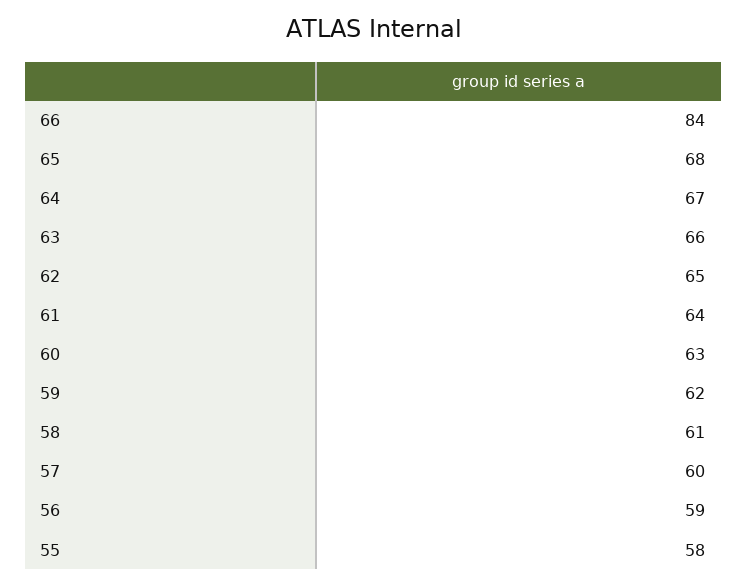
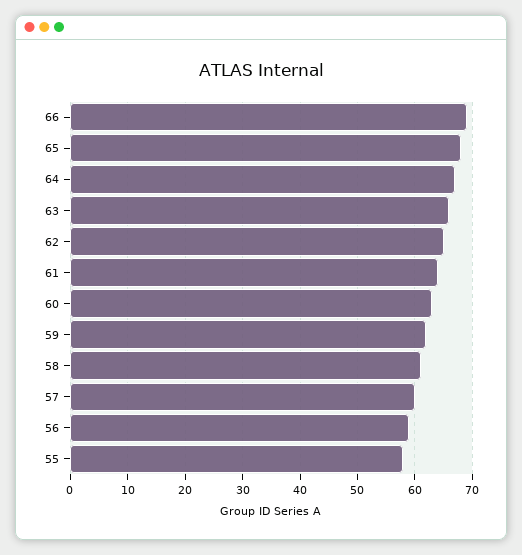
  {
-   "66": 84,
+   "66": 70,
    "65": 68,
    "64": 67,
    "63": 66,
    "62": 65,
    "61": 64,
    "60": 63,
    "59": 62,
    "58": 61,
    "57": 60,
    "56": 59,
    "55": 58
  }

